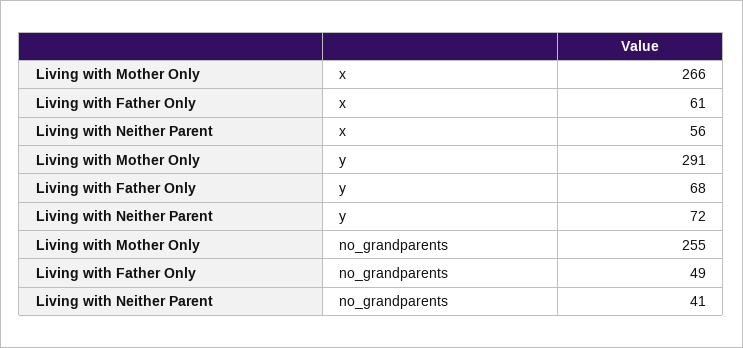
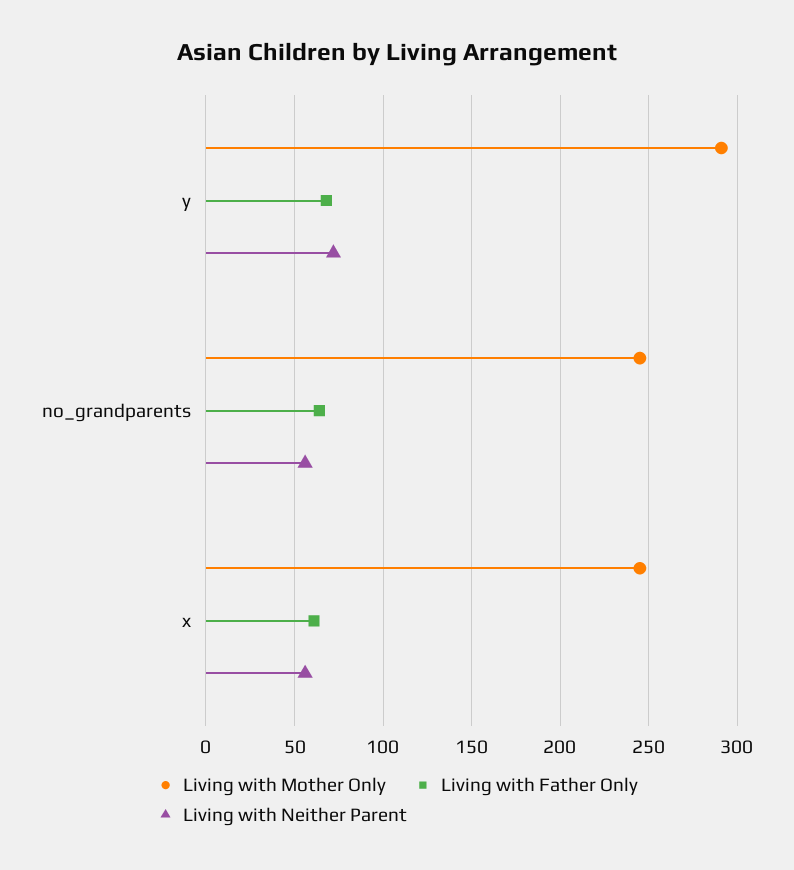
  {
    "Living with Mother Only": {
-     "x": 266,
+     "x": 245,
      "y": 291,
-     "no_grandparents": 255
+     "no_grandparents": 245
    },
    "Living with Father Only": {
      "x": 61,
      "y": 68,
-     "no_grandparents": 49
+     "no_grandparents": 65
    },
    "Living with Neither Parent": {
      "x": 56,
      "y": 72,
-     "no_grandparents": 41
+     "no_grandparents": 55
    }
  }

